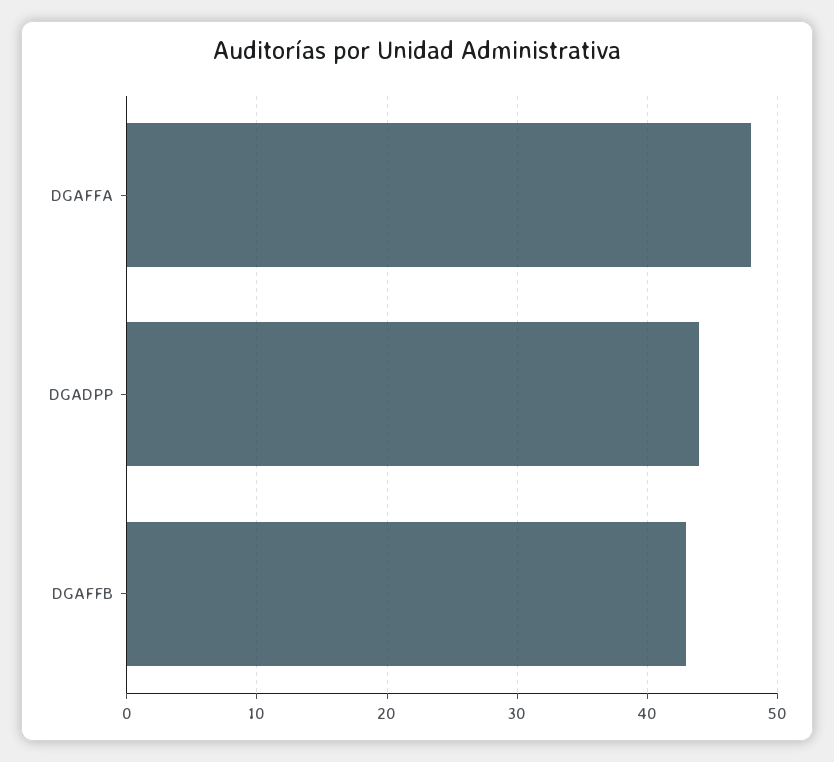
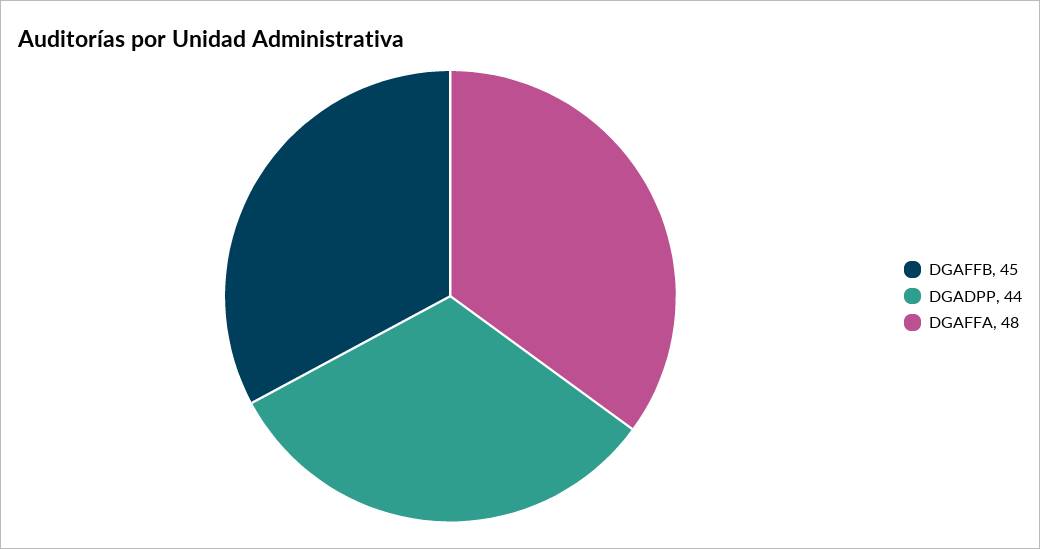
  {
    "DGAFFA": 48,
    "DGADPP": 44,
-   "DGAFFB": 43
+   "DGAFFB": 45
  }

